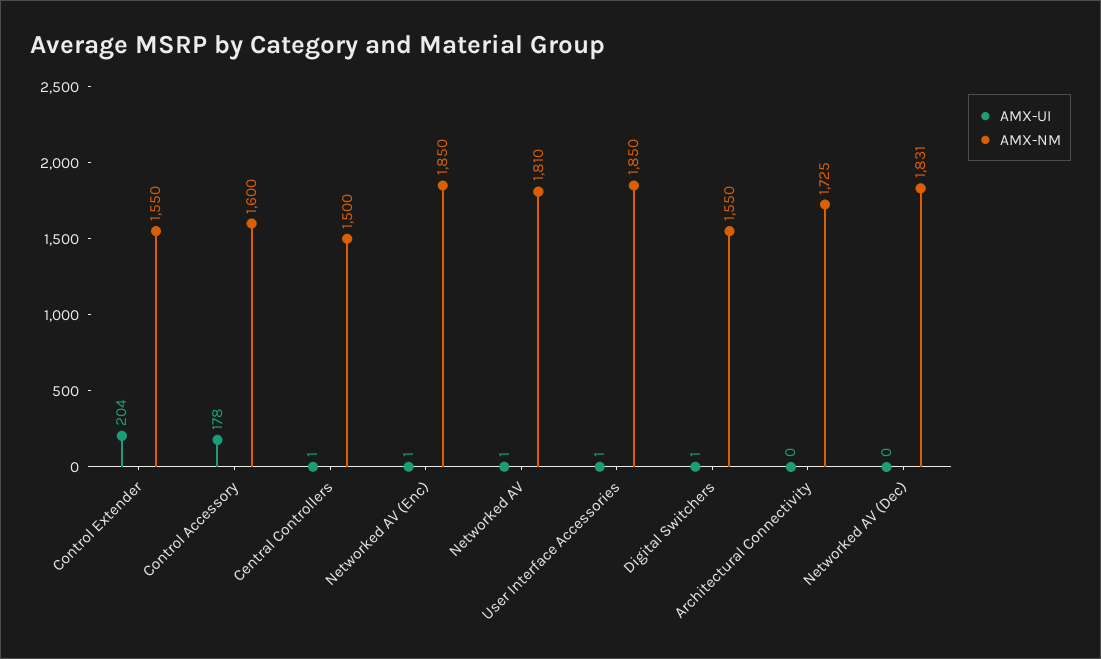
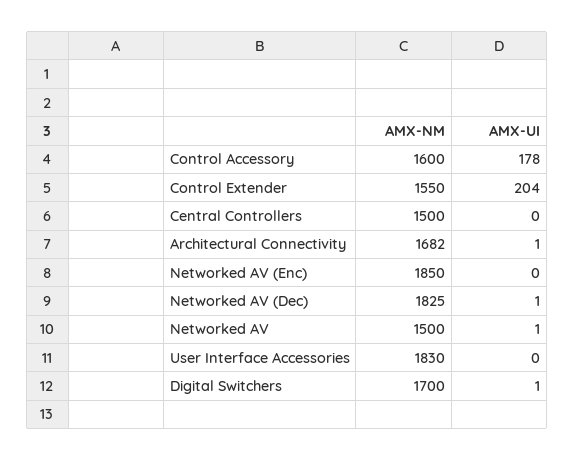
  {
    "AMX-UI": {
      "Control Extender": 204,
      "Control Accessory": 178,
-     "Central Controllers": 1,
+     "Central Controllers": 0,
-     "Networked AV (Enc)": 1,
+     "Networked AV (Enc)": 0,
      "Networked AV": 1,
-     "User Interface Accessories": 1,
+     "User Interface Accessories": 0,
      "Digital Switchers": 1,
-     "Architectural Connectivity": 0,
+     "Architectural Connectivity": 1,
-     "Networked AV (Dec)": 0
+     "Networked AV (Dec)": 1
    },
    "AMX-NM": {
      "Control Extender": 1550,
      "Control Accessory": 1600,
      "Central Controllers": 1500,
      "Networked AV (Enc)": 1850,
-     "Networked AV": 1810,
+     "Networked AV": 1500,
-     "User Interface Accessories": 1850,
+     "User Interface Accessories": 1830,
-     "Digital Switchers": 1550,
+     "Digital Switchers": 1700,
-     "Architectural Connectivity": 1725,
+     "Architectural Connectivity": 1682,
-     "Networked AV (Dec)": 1831
+     "Networked AV (Dec)": 1825
    }
  }

